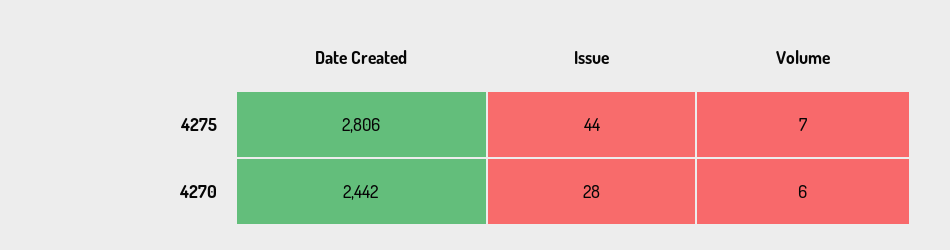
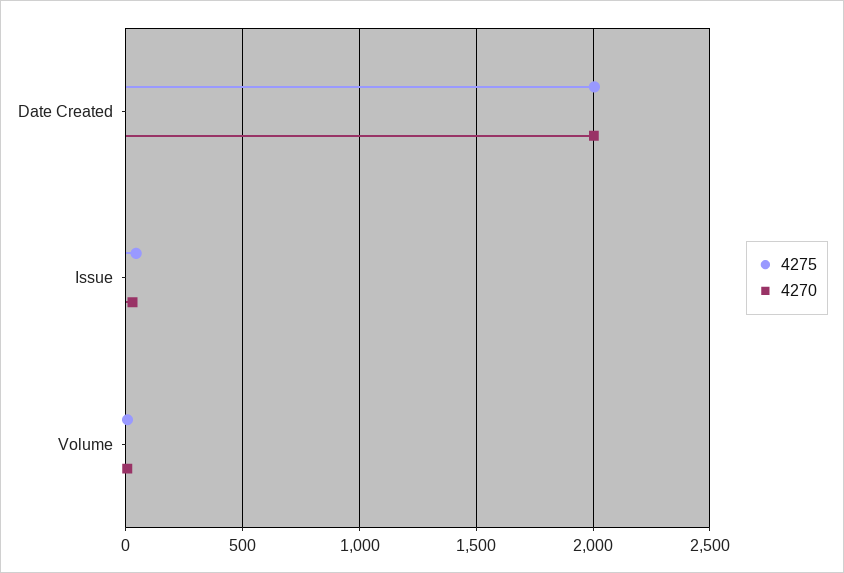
  {
    "4275": {
-     "Date Created": 2806,
+     "Date Created": 2000,
      "Issue": 44,
      "Volume": 7
    },
    "4270": {
-     "Date Created": 2442,
+     "Date Created": 2000,
      "Issue": 28,
      "Volume": 6
    }
  }

